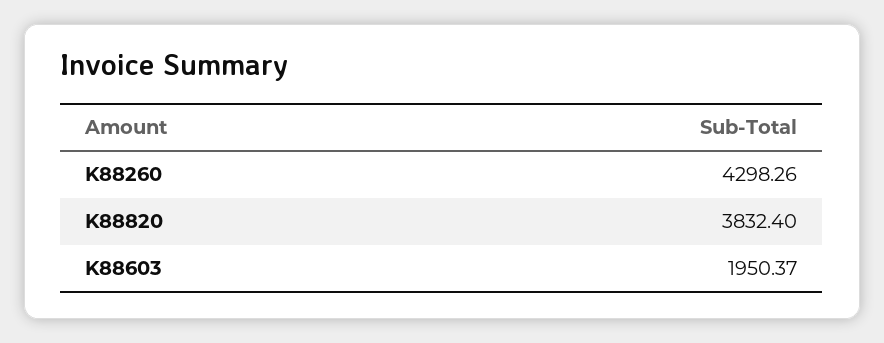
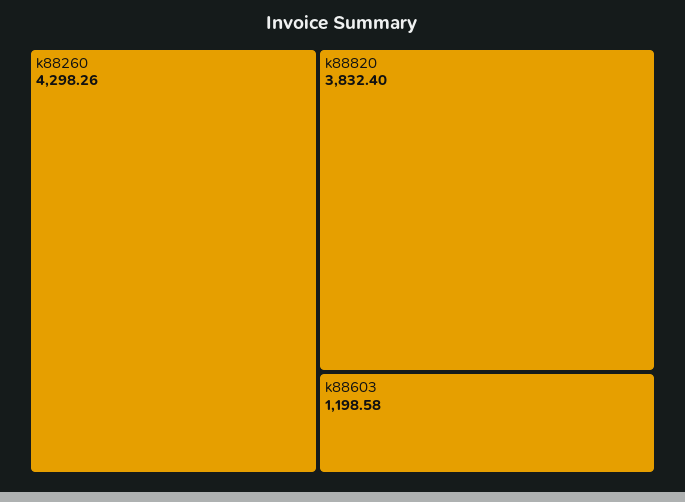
  {
    "K88260": 4298.26,
    "K88820": 3832.4,
-   "K88603": 1950.37
+   "K88603": 1198.58
  }

